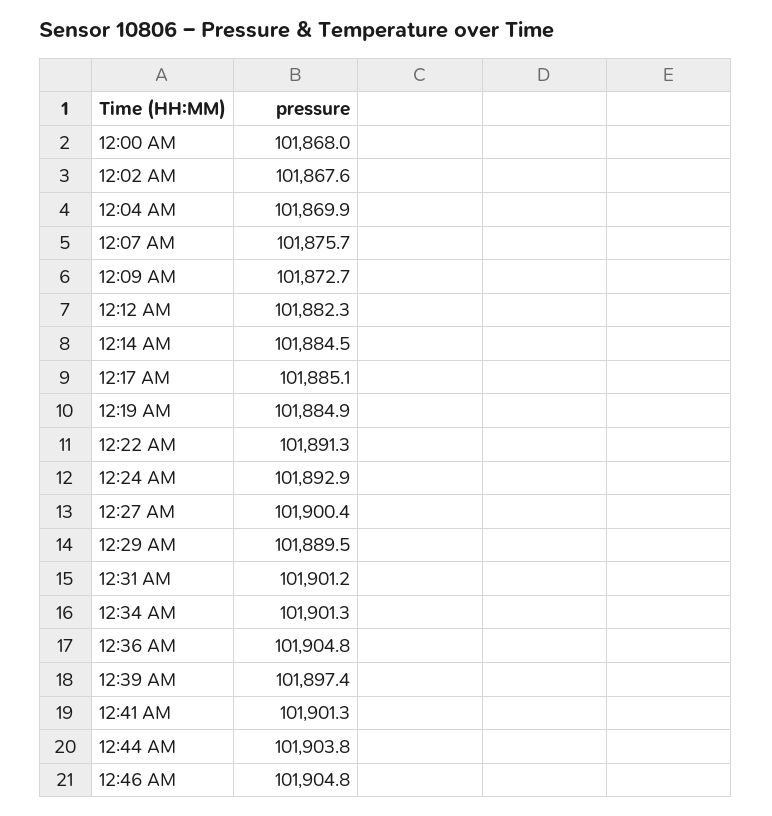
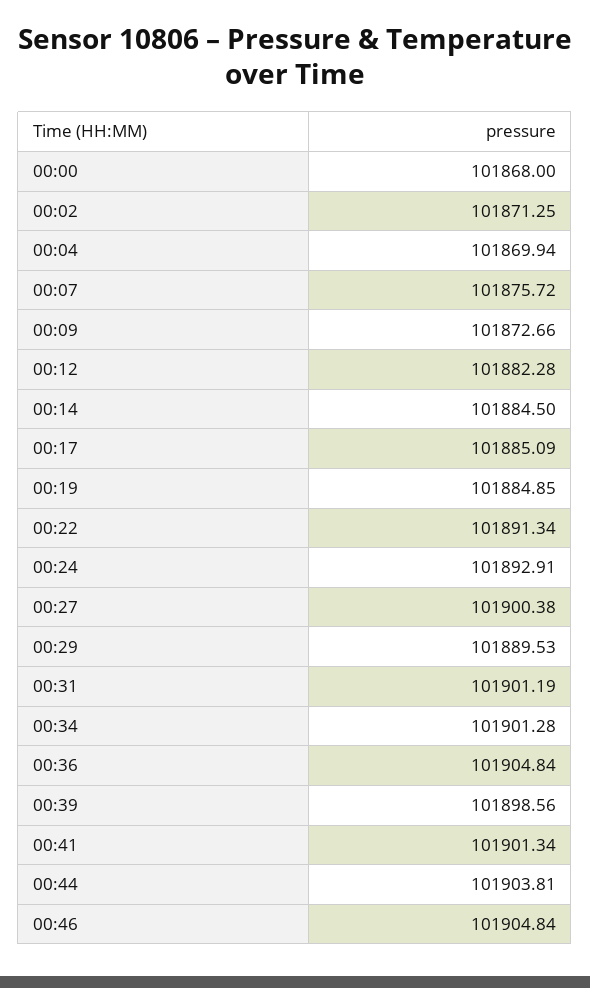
  {
    "12:00 AM": 101868,
-   "12:02 AM": 101867.6,
+   "12:02 AM": 101871.25,
    "12:04 AM": 101869.94,
    "12:07 AM": 101875.72,
    "12:09 AM": 101872.66,
    "12:12 AM": 101882.28,
    "12:14 AM": 101884.5,
    "12:17 AM": 101885.09,
    "12:19 AM": 101884.85,
    "12:22 AM": 101891.34,
    "12:24 AM": 101892.91,
    "12:27 AM": 101900.38,
    "12:29 AM": 101889.53,
    "12:31 AM": 101901.19,
    "12:34 AM": 101901.28,
    "12:36 AM": 101904.84,
-   "12:39 AM": 101897.4,
+   "12:39 AM": 101898.56,
    "12:41 AM": 101901.34,
    "12:44 AM": 101903.81,
    "12:46 AM": 101904.84
  }

